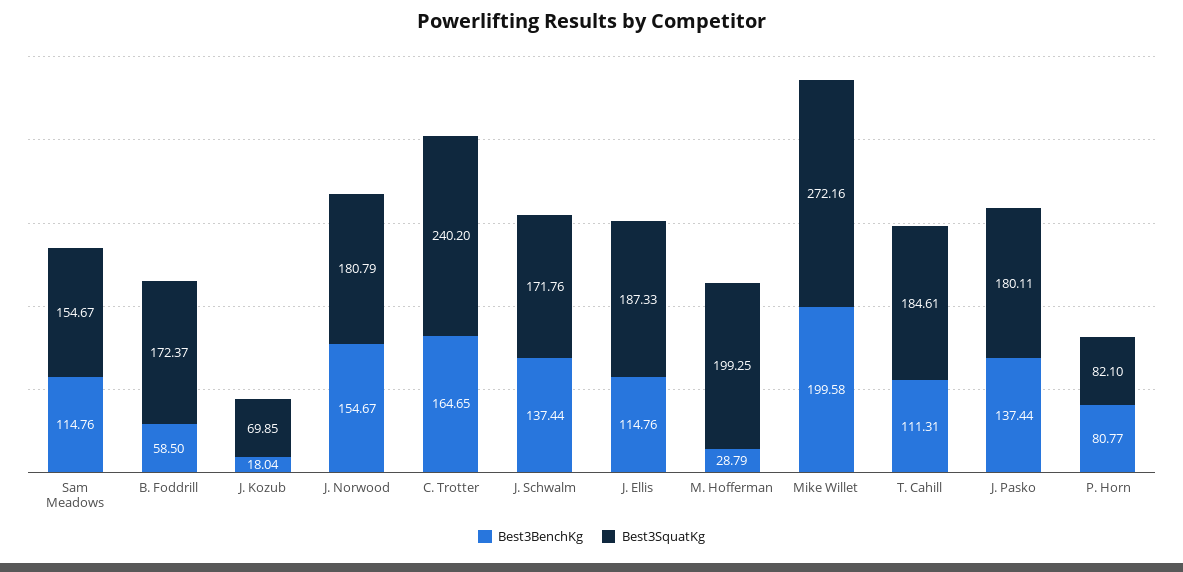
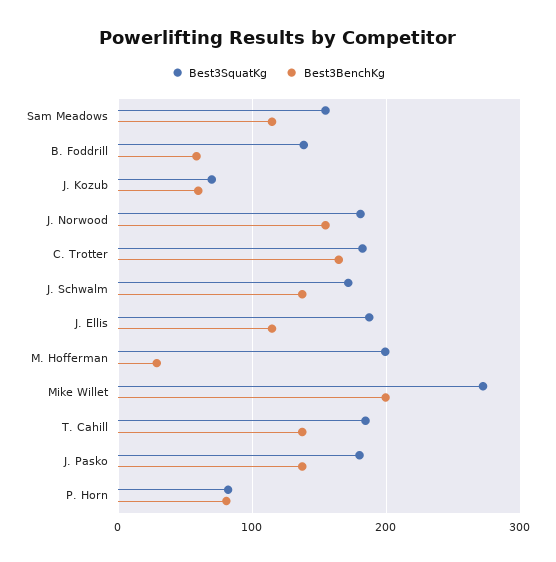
  {
    "Best3BenchKg": {
      "Sam Meadows": 114.76,
      "B. Foddrill": 58.5,
-     "J. Kozub": 18.04,
+     "J. Kozub": 60,
      "J. Norwood": 154.67,
      "C. Trotter": 164.65,
      "J. Schwalm": 137.44,
      "J. Ellis": 114.76,
      "M. Hofferman": 28.79,
      "Mike Willet": 199.58,
-     "T. Cahill": 111.31,
+     "T. Cahill": 140,
      "J. Pasko": 137.44,
      "P. Horn": 80.77
    },
    "Best3SquatKg": {
      "Sam Meadows": 154.67,
-     "B. Foddrill": 172.37,
+     "B. Foddrill": 140,
      "J. Kozub": 69.85,
      "J. Norwood": 180.79,
-     "C. Trotter": 240.2,
+     "C. Trotter": 180,
      "J. Schwalm": 171.76,
      "J. Ellis": 187.33,
      "M. Hofferman": 199.25,
      "Mike Willet": 272.16,
      "T. Cahill": 184.61,
      "J. Pasko": 180.11,
      "P. Horn": 82.1
    }
  }

